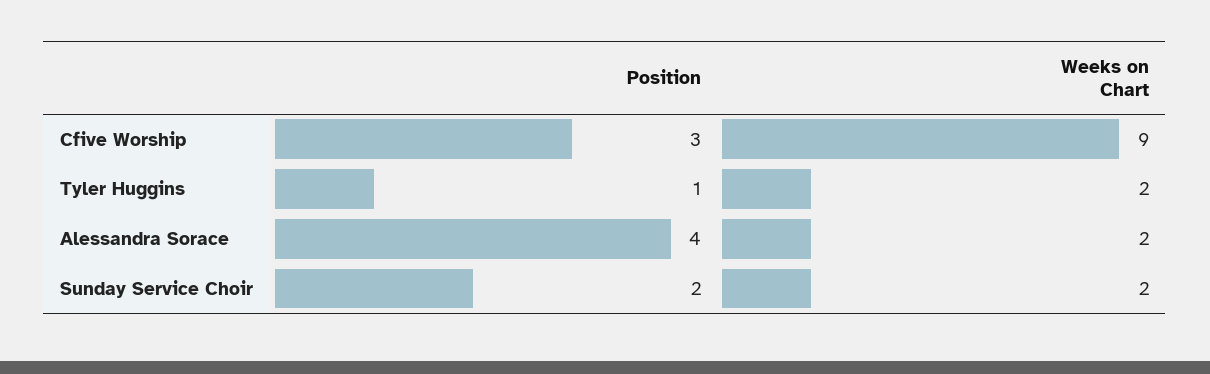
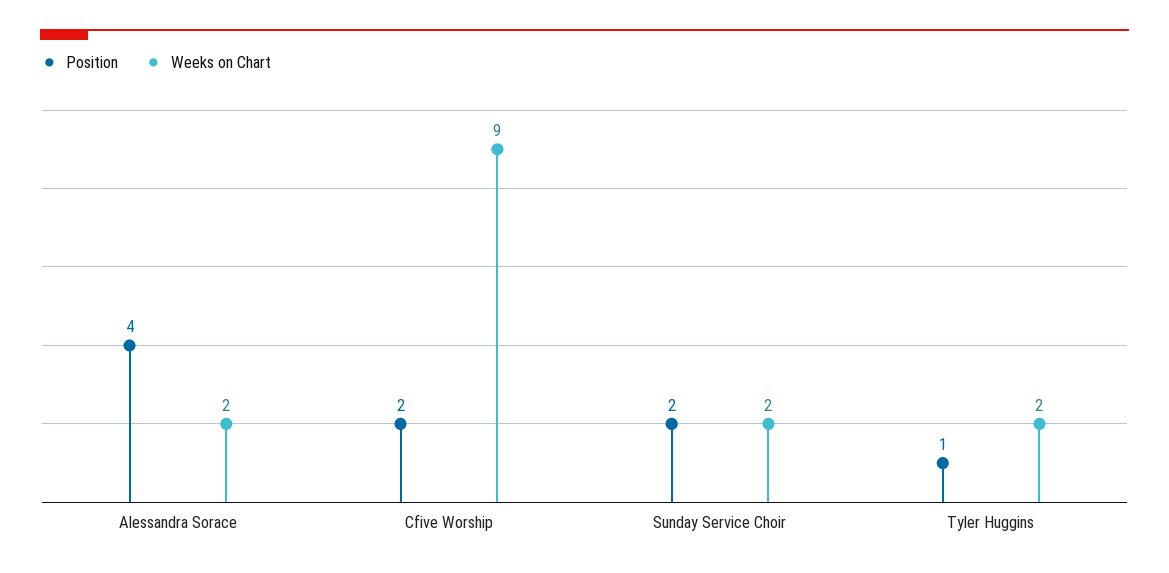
  {
    "Position": {
-     "Cfive Worship": 3,
+     "Cfive Worship": 2,
      "Tyler Huggins": 1,
      "Alessandra Sorace": 4,
      "Sunday Service Choir": 2
    },
    "Weeks on Chart": {
      "Cfive Worship": 9,
      "Tyler Huggins": 2,
      "Alessandra Sorace": 2,
      "Sunday Service Choir": 2
    }
  }

